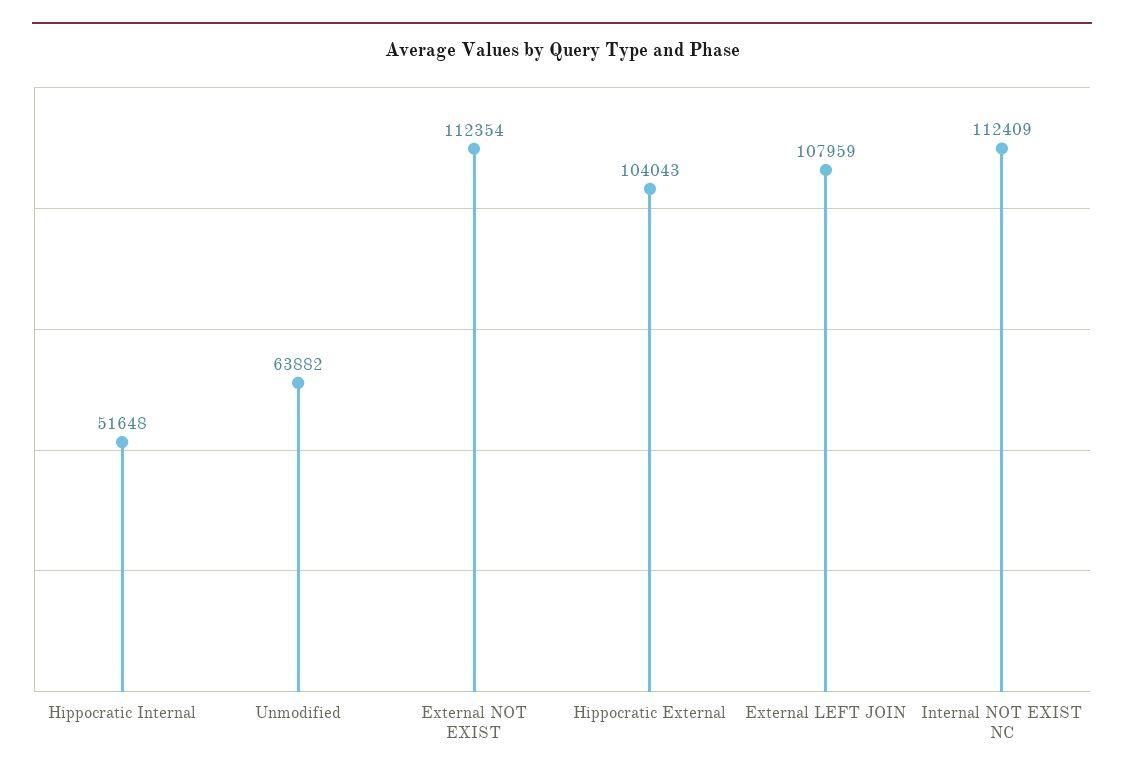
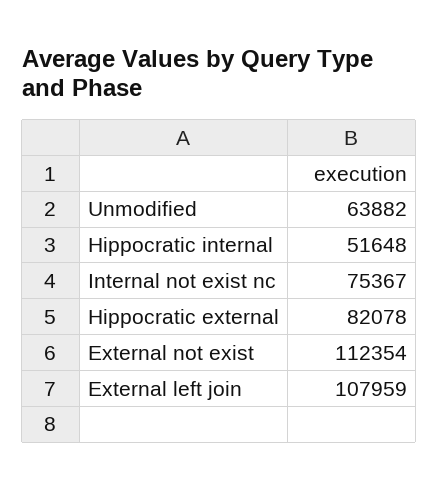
  {
    "Hippocratic Internal": 51648,
    "Unmodified": 63882,
    "External NOT EXIST": 112354,
-   "Hippocratic External": 104043,
+   "Hippocratic External": 82078,
    "External LEFT JOIN": 107959,
-   "Internal NOT EXIST NC": 112409
+   "Internal NOT EXIST NC": 75367
  }

